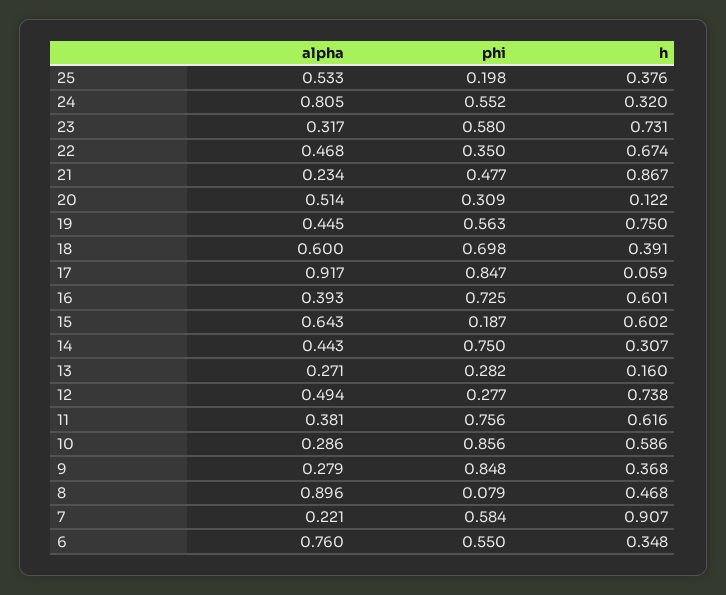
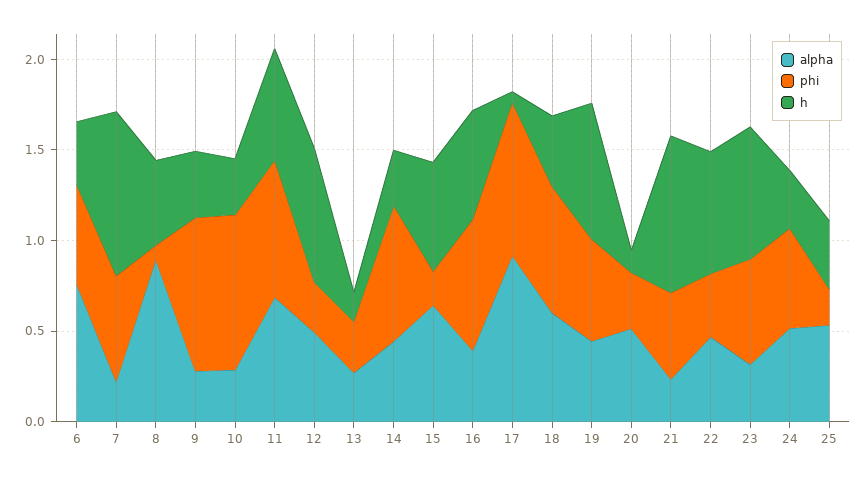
  {
    "alpha": {
      "25": 0.533,
-     "24": 0.805,
+     "24": 0.5,
      "23": 0.317,
      "22": 0.468,
      "21": 0.234,
      "20": 0.514,
      "19": 0.445,
      "18": 0.6,
      "17": 0.917,
      "16": 0.393,
      "15": 0.643,
      "14": 0.443,
      "13": 0.271,
      "12": 0.494,
-     "11": 0.381,
+     "11": 0.7,
      "10": 0.286,
      "9": 0.279,
      "8": 0.896,
      "7": 0.221,
      "6": 0.76
    },
    "phi": {
      "25": 0.198,
      "24": 0.552,
      "23": 0.58,
      "22": 0.35,
      "21": 0.477,
      "20": 0.309,
      "19": 0.563,
      "18": 0.698,
      "17": 0.847,
      "16": 0.725,
      "15": 0.187,
      "14": 0.75,
      "13": 0.282,
      "12": 0.277,
      "11": 0.756,
      "10": 0.856,
      "9": 0.848,
      "8": 0.079,
      "7": 0.584,
      "6": 0.55
    },
    "h": {
      "25": 0.376,
      "24": 0.32,
      "23": 0.731,
      "22": 0.674,
      "21": 0.867,
      "20": 0.122,
      "19": 0.75,
      "18": 0.391,
      "17": 0.059,
      "16": 0.601,
      "15": 0.602,
      "14": 0.307,
      "13": 0.16,
      "12": 0.738,
      "11": 0.616,
-     "10": 0.586,
+     "10": 0.3,
      "9": 0.368,
      "8": 0.468,
      "7": 0.907,
      "6": 0.348
    }
  }

